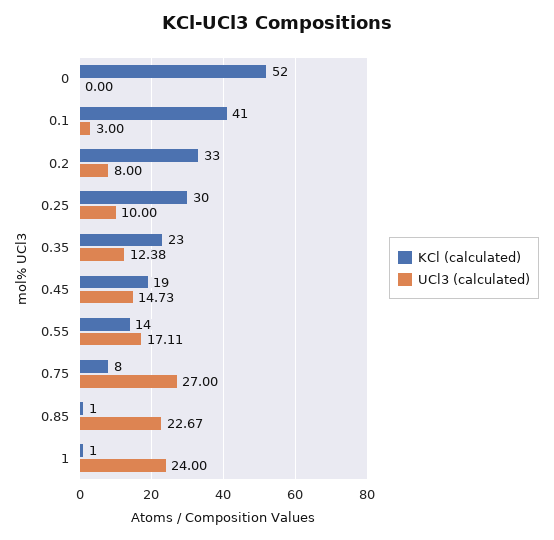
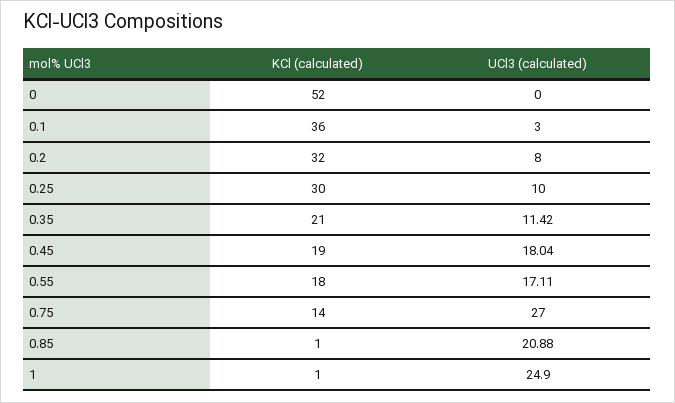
  {
    "KCl (calculated)": {
      "0": 52,
-     "0.1": 41,
+     "0.1": 36,
-     "0.2": 33,
+     "0.2": 32,
      "0.25": 30,
-     "0.35": 23,
+     "0.35": 21,
      "0.45": 19,
-     "0.55": 14,
+     "0.55": 18,
-     "0.75": 8,
+     "0.75": 14,
      "0.85": 1,
      "1": 1
    },
    "UCl3 (calculated)": {
      "0": 0,
      "0.1": 3,
      "0.2": 8,
      "0.25": 10,
-     "0.35": 12.38,
+     "0.35": 11.42,
-     "0.45": 14.73,
+     "0.45": 18.04,
      "0.55": 17.11,
      "0.75": 27,
-     "0.85": 22.67,
+     "0.85": 20.88,
-     "1": 24
+     "1": 24.9
    }
  }

